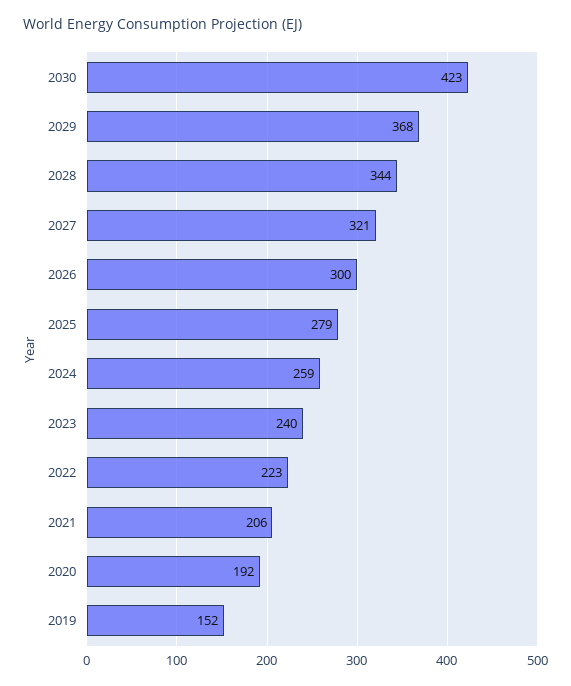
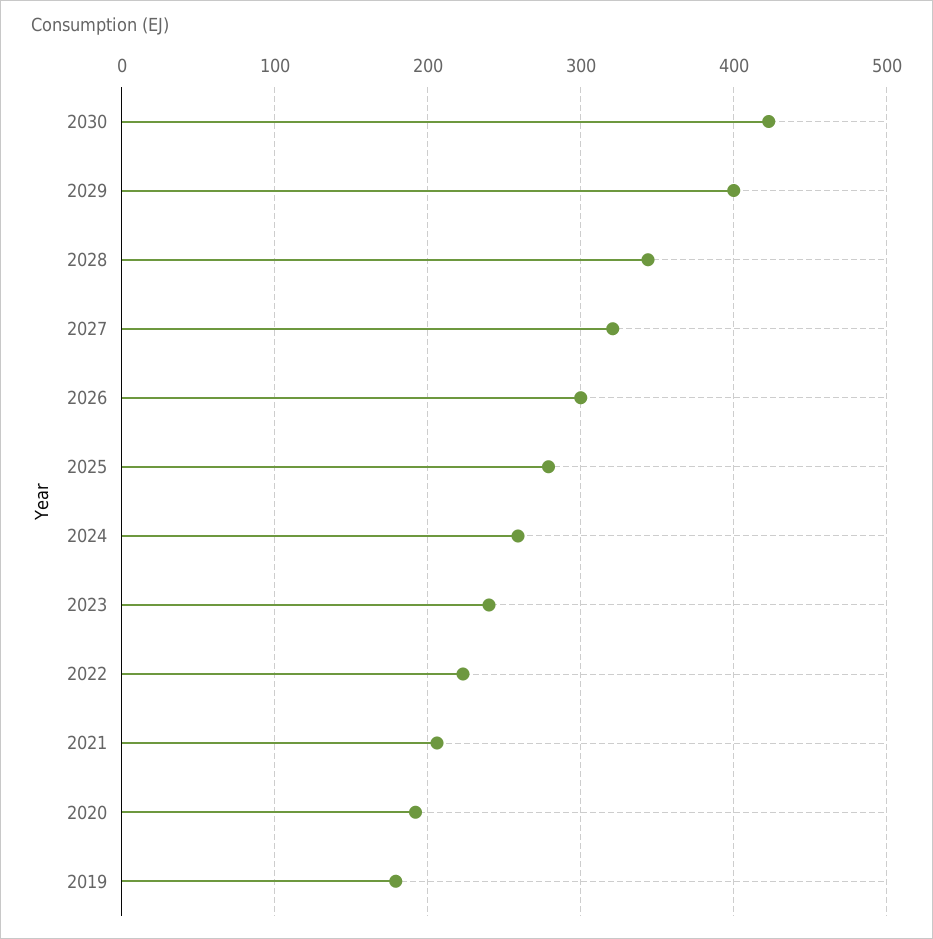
  {
    "2030": 423,
-   "2029": 368,
+   "2029": 400,
    "2028": 344,
    "2027": 321,
    "2026": 300,
    "2025": 279,
    "2024": 259,
    "2023": 240,
    "2022": 223,
    "2021": 206,
    "2020": 192,
-   "2019": 152
+   "2019": 180
  }

